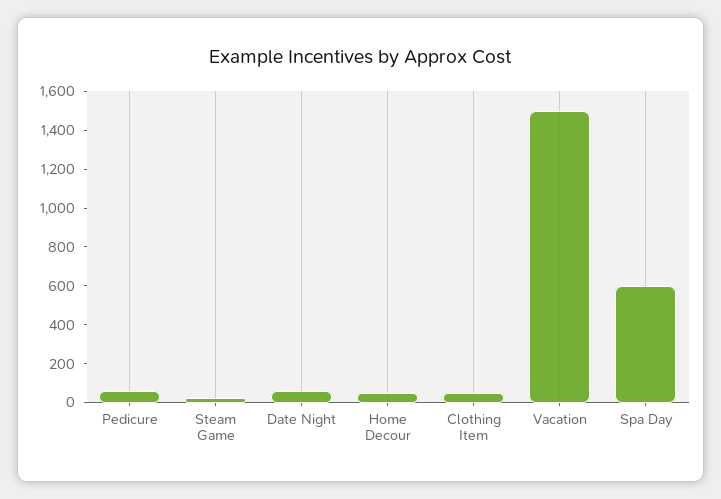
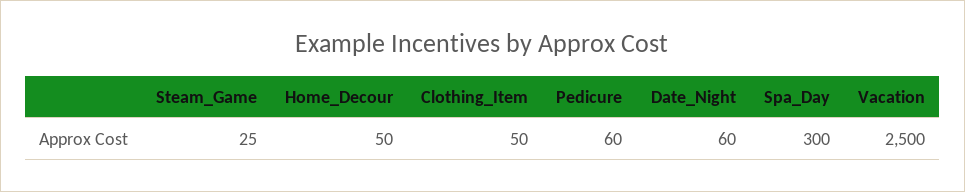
  {
    "Pedicure": 60,
    "Steam Game": 25,
    "Date Night": 60,
    "Home Decour": 50,
    "Clothing Item": 50,
-   "Vacation": 1500,
+   "Vacation": 2500,
-   "Spa Day": 600
+   "Spa Day": 300
  }

